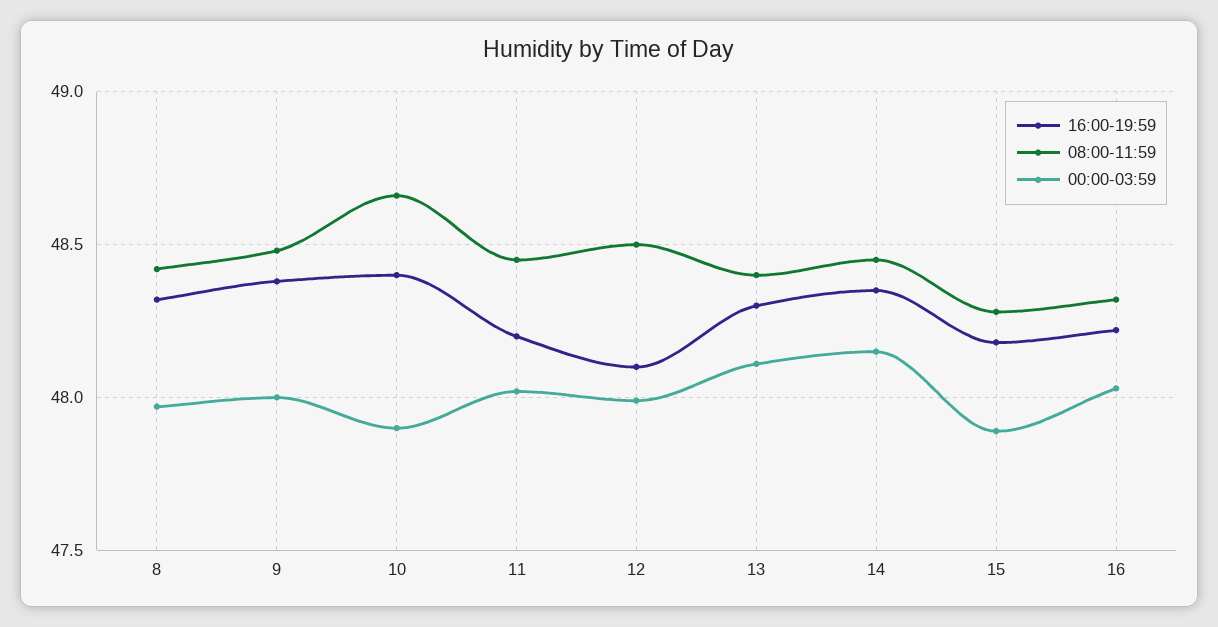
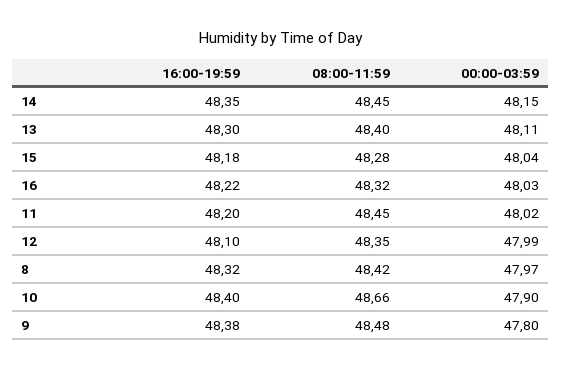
  {
    "16:00-19:59": {
      "8": 48.32,
      "9": 48.38,
      "10": 48.4,
      "11": 48.2,
      "12": 48.1,
      "13": 48.3,
      "14": 48.35,
      "15": 48.18,
      "16": 48.22
    },
    "08:00-11:59": {
      "8": 48.42,
      "9": 48.48,
      "10": 48.66,
      "11": 48.45,
-     "12": 48.5,
+     "12": 48.35,
      "13": 48.4,
      "14": 48.45,
      "15": 48.28,
      "16": 48.32
    },
    "00:00-03:59": {
      "8": 47.97,
-     "9": 48,
+     "9": 47.8,
      "10": 47.9,
      "11": 48.02,
      "12": 47.99,
      "13": 48.11,
      "14": 48.15,
-     "15": 47.9,
+     "15": 48.04,
      "16": 48.03
    }
  }

